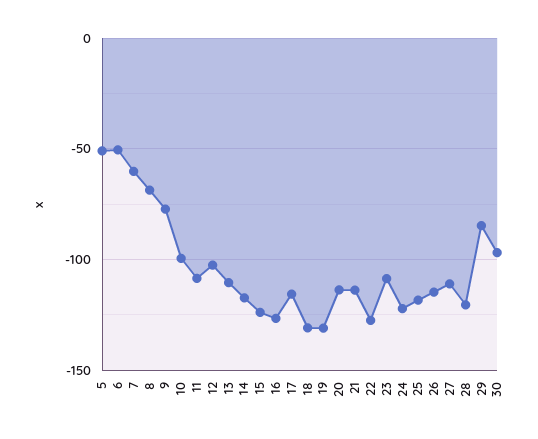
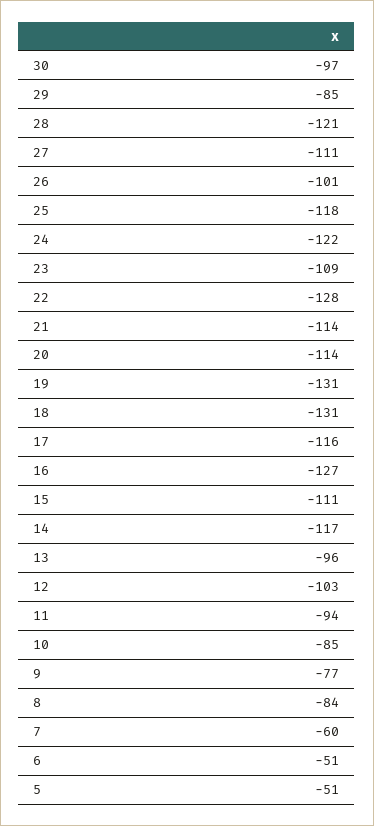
  {
    "5": -51,
    "6": -51,
    "7": -60,
-   "8": -70,
+   "8": -84,
    "9": -77,
-   "10": -100,
+   "10": -85,
-   "11": -110,
+   "11": -94,
    "12": -103,
-   "13": -110,
+   "13": -96,
    "14": -117,
-   "15": -125,
+   "15": -111,
    "16": -127,
    "17": -116,
    "18": -131,
    "19": -131,
    "20": -114,
    "21": -114,
    "22": -128,
    "23": -109,
    "24": -122,
    "25": -118,
-   "26": -115,
+   "26": -101,
    "27": -111,
    "28": -121,
    "29": -85,
    "30": -97
  }

